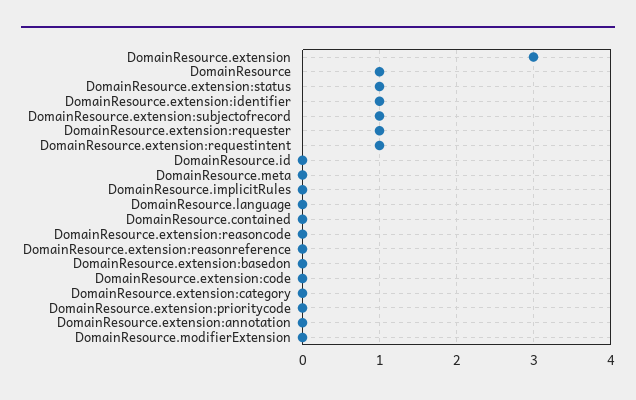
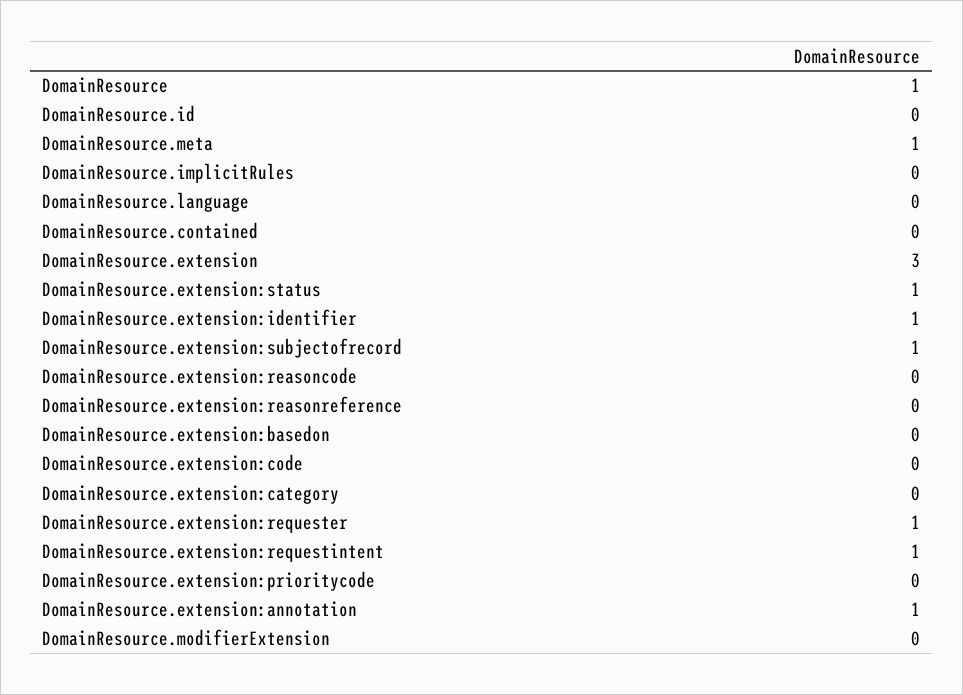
  {
    "DomainResource.extension": 3,
    "DomainResource": 1,
    "DomainResource.extension:status": 1,
    "DomainResource.extension:identifier": 1,
    "DomainResource.extension:subjectofrecord": 1,
    "DomainResource.extension:requester": 1,
    "DomainResource.extension:requestintent": 1,
    "DomainResource.id": 0,
-   "DomainResource.meta": 0,
+   "DomainResource.meta": 1,
    "DomainResource.implicitRules": 0,
    "DomainResource.language": 0,
    "DomainResource.contained": 0,
    "DomainResource.extension:reasoncode": 0,
    "DomainResource.extension:reasonreference": 0,
    "DomainResource.extension:basedon": 0,
    "DomainResource.extension:code": 0,
    "DomainResource.extension:category": 0,
    "DomainResource.extension:prioritycode": 0,
-   "DomainResource.extension:annotation": 0,
+   "DomainResource.extension:annotation": 1,
    "DomainResource.modifierExtension": 0
  }

